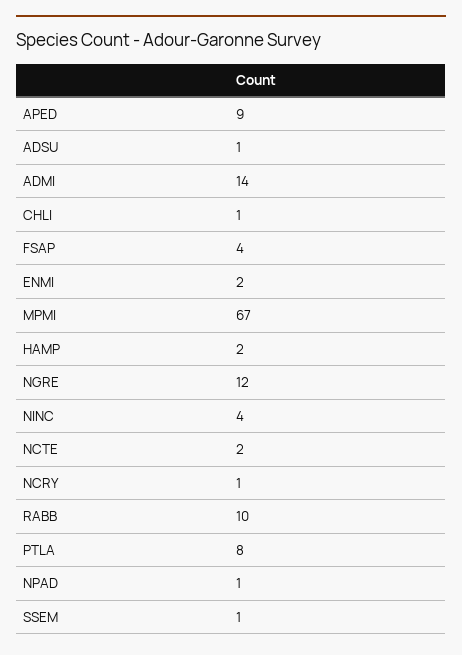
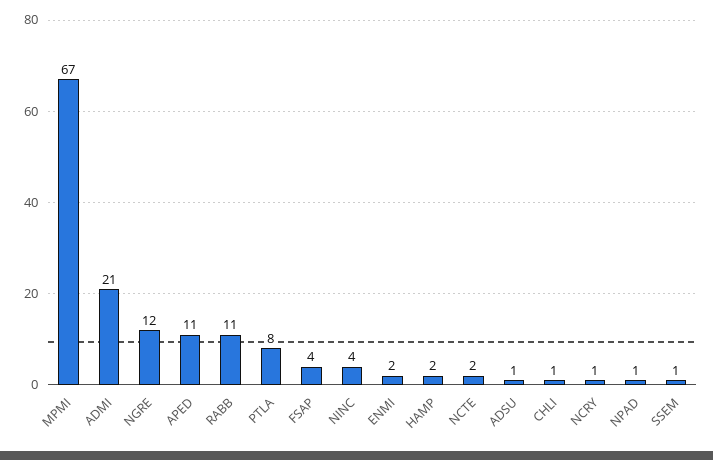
  {
-   "APED": 9,
+   "APED": 11,
    "ADSU": 1,
-   "ADMI": 14,
+   "ADMI": 21,
    "CHLI": 1,
    "FSAP": 4,
    "ENMI": 2,
    "MPMI": 67,
    "HAMP": 2,
    "NGRE": 12,
    "NINC": 4,
    "NCTE": 2,
    "NCRY": 1,
-   "RABB": 10,
+   "RABB": 11,
    "PTLA": 8,
    "NPAD": 1,
    "SSEM": 1
  }

